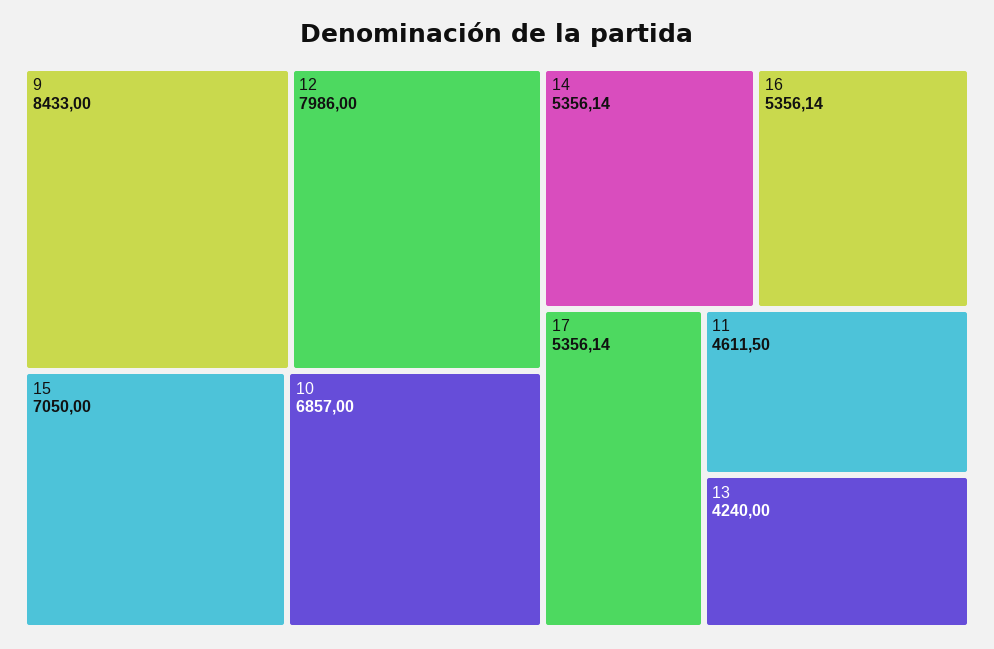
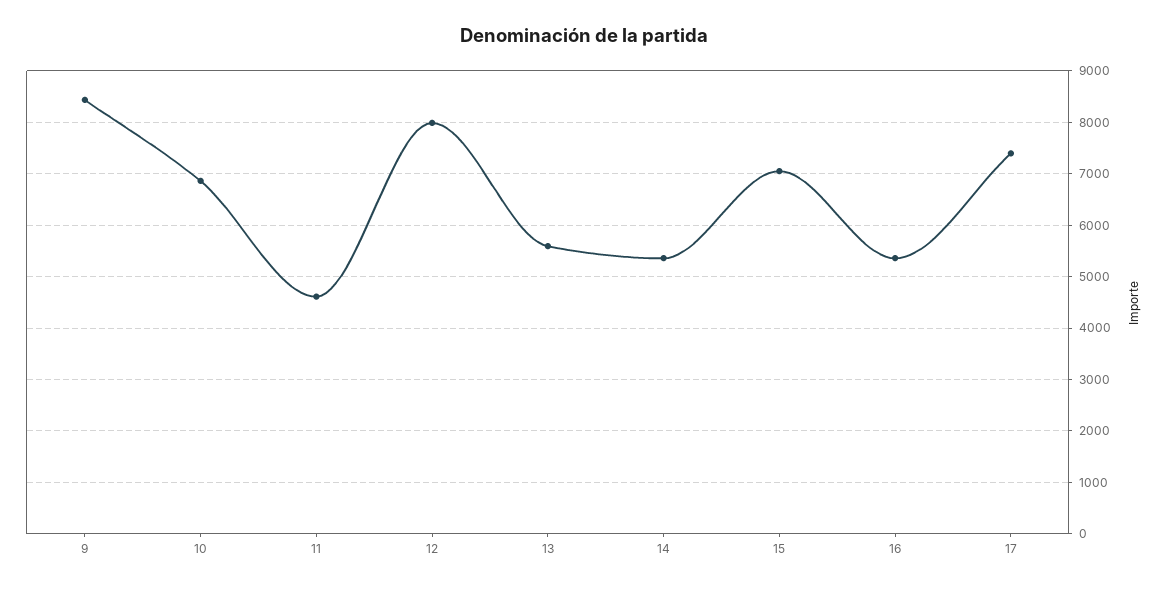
  {
    "9": 8433,
    "12": 7986,
    "15": 7050,
    "10": 6857,
    "14": 5356.14,
    "16": 5356.14,
-   "17": 5356.14,
+   "17": 7400,
    "11": 4611.5,
-   "13": 4240
+   "13": 5600
  }

